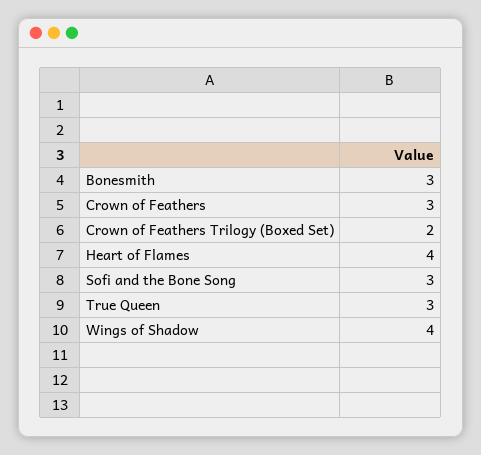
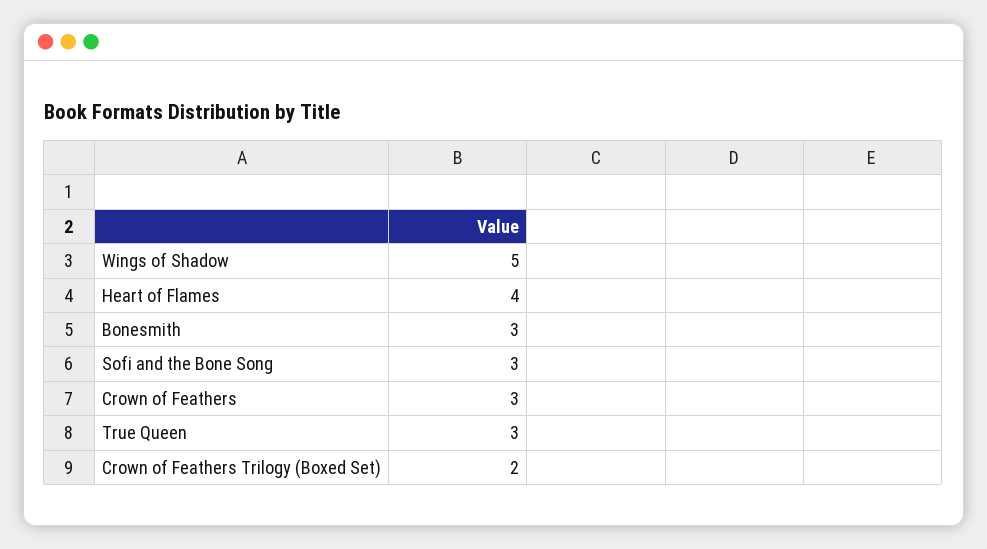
  {
    "Bonesmith": 3,
    "Crown of Feathers": 3,
    "Crown of Feathers Trilogy (Boxed Set)": 2,
    "Heart of Flames": 4,
    "Sofi and the Bone Song": 3,
    "True Queen": 3,
-   "Wings of Shadow": 4
+   "Wings of Shadow": 5
  }

